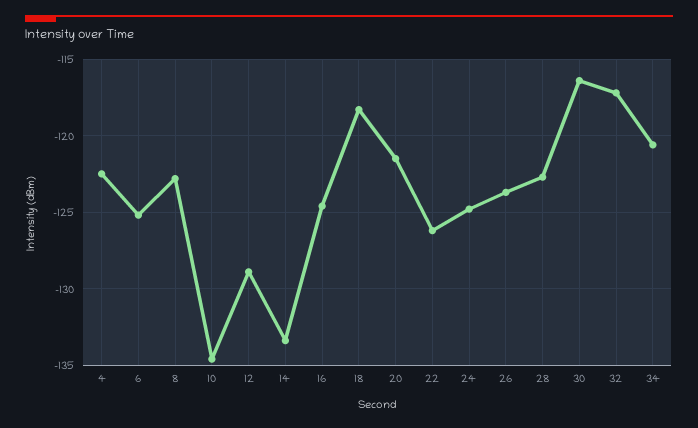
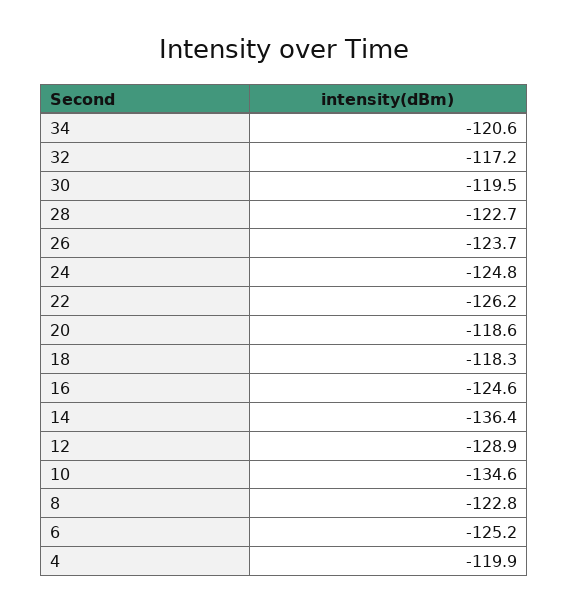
  {
-   "4": -122.5,
+   "4": -119.9,
    "6": -125.2,
    "8": -122.8,
    "10": -134.6,
    "12": -128.9,
-   "14": -133.5,
+   "14": -136.4,
    "16": -124.6,
    "18": -118.3,
-   "20": -121.5,
+   "20": -118.6,
    "22": -126.2,
    "24": -124.8,
    "26": -123.7,
    "28": -122.7,
-   "30": -116.5,
+   "30": -119.5,
    "32": -117.2,
    "34": -120.6
  }

